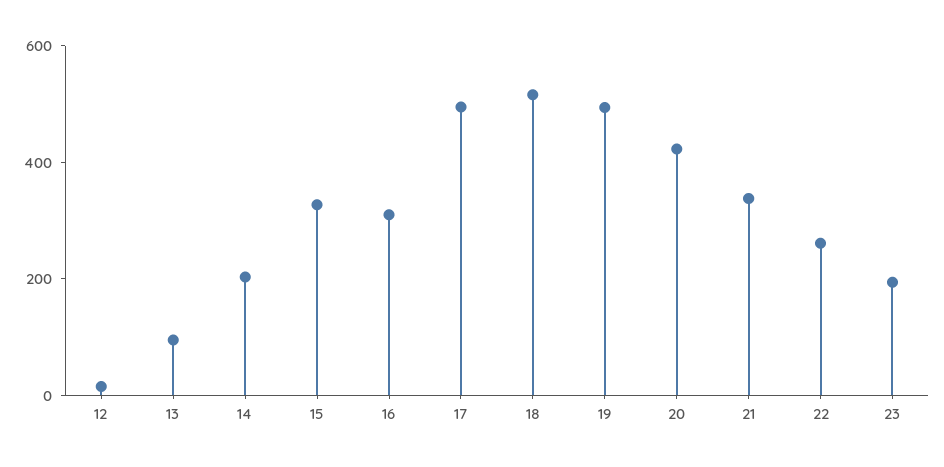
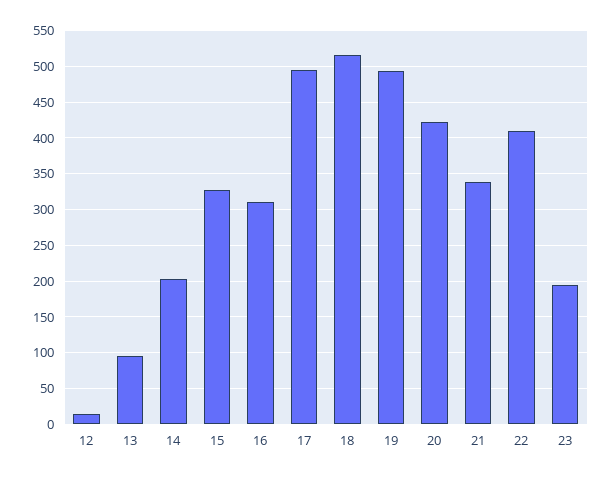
  {
    "12": 20,
    "13": 100,
    "14": 200,
    "15": 330,
    "16": 310,
    "17": 500,
    "18": 520,
    "19": 490,
    "20": 420,
    "21": 340,
-   "22": 250,
+   "22": 410,
    "23": 190
  }

